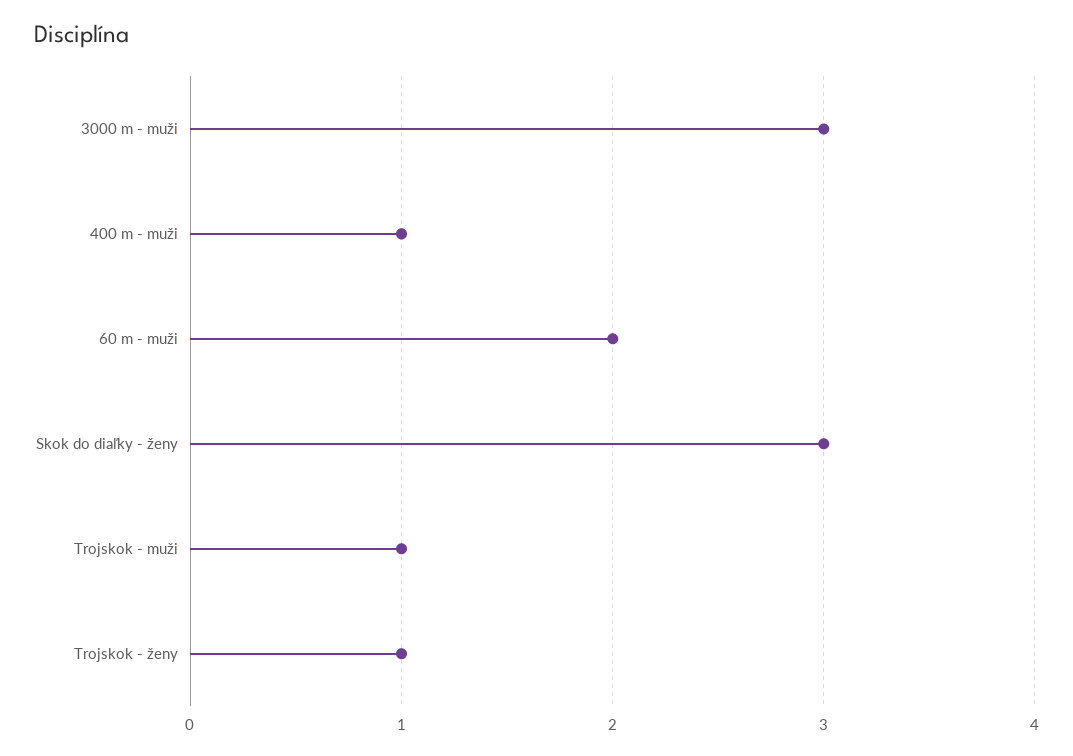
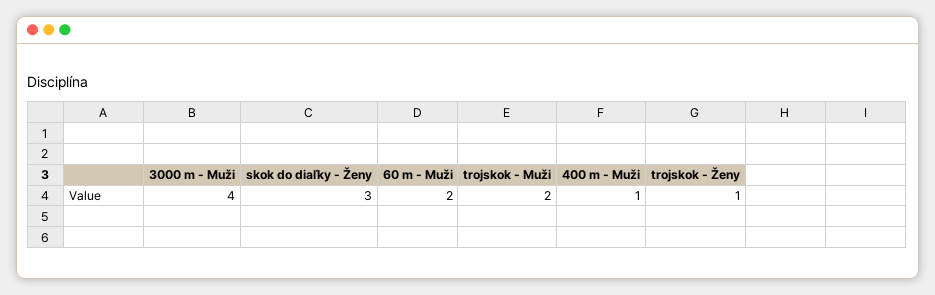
  {
-   "3000 m - muži": 3,
+   "3000 m - muži": 4,
    "400 m - muži": 1,
    "60 m - muži": 2,
    "Skok do diaľky - ženy": 3,
-   "Trojskok - muži": 1,
+   "Trojskok - muži": 2,
    "Trojskok - ženy": 1
  }

